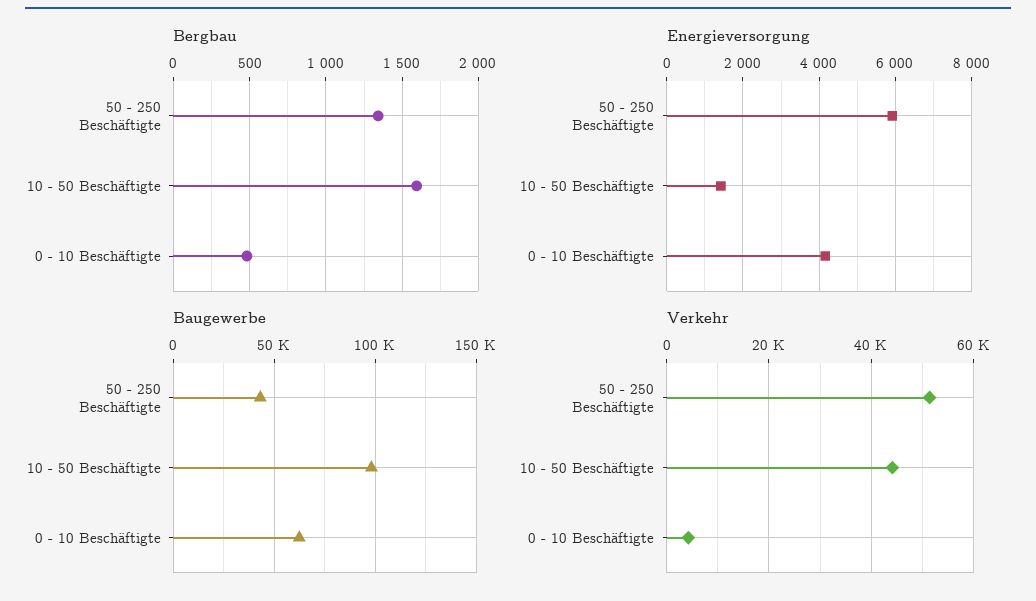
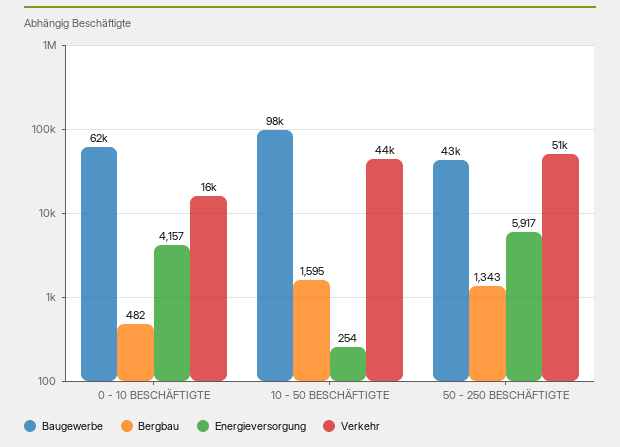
  {
    "Bergbau": {
      "50 - 250 Beschäftigte": 1343,
      "10 - 50 Beschäftigte": 1595,
      "0 - 10 Beschäftigte": 482
    },
    "Energieversorgung": {
      "50 - 250 Beschäftigte": 5917,
-     "10 - 50 Beschäftigte": 1400,
+     "10 - 50 Beschäftigte": 254,
      "0 - 10 Beschäftigte": 4157
    },
    "Baugewerbe": {
      "50 - 250 Beschäftigte": 43000,
      "10 - 50 Beschäftigte": 98000,
      "0 - 10 Beschäftigte": 62000
    },
    "Verkehr": {
      "50 - 250 Beschäftigte": 51000,
      "10 - 50 Beschäftigte": 44000,
-     "0 - 10 Beschäftigte": 4000
+     "0 - 10 Beschäftigte": 16000
    }
  }

